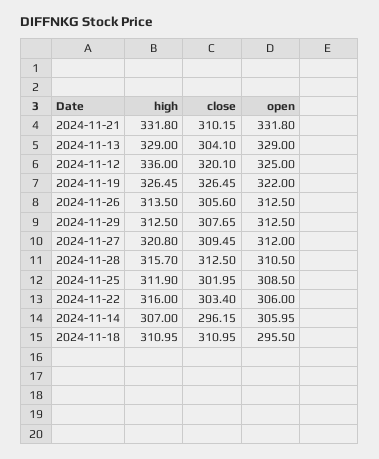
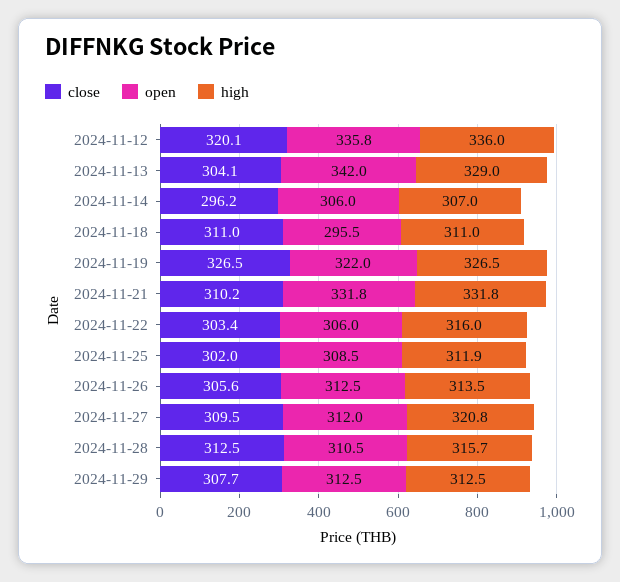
  {
    "high": {
      "2024-11-21": 331.8,
      "2024-11-13": 329,
      "2024-11-12": 336,
      "2024-11-19": 326.45,
      "2024-11-26": 313.5,
      "2024-11-29": 312.5,
      "2024-11-27": 320.8,
      "2024-11-28": 315.7,
      "2024-11-25": 311.9,
      "2024-11-22": 316,
      "2024-11-14": 307,
      "2024-11-18": 310.95
    },
    "close": {
      "2024-11-21": 310.15,
      "2024-11-13": 304.1,
      "2024-11-12": 320.1,
      "2024-11-19": 326.45,
      "2024-11-26": 305.6,
      "2024-11-29": 307.65,
      "2024-11-27": 309.45,
      "2024-11-28": 312.5,
      "2024-11-25": 301.95,
      "2024-11-22": 303.4,
      "2024-11-14": 296.15,
      "2024-11-18": 310.95
    },
    "open": {
      "2024-11-21": 331.8,
-     "2024-11-13": 329,
+     "2024-11-13": 342,
-     "2024-11-12": 325,
+     "2024-11-12": 335.8,
      "2024-11-19": 322,
      "2024-11-26": 312.5,
      "2024-11-29": 312.5,
      "2024-11-27": 312,
      "2024-11-28": 310.5,
      "2024-11-25": 308.5,
      "2024-11-22": 306,
      "2024-11-14": 305.95,
      "2024-11-18": 295.5
    }
  }

